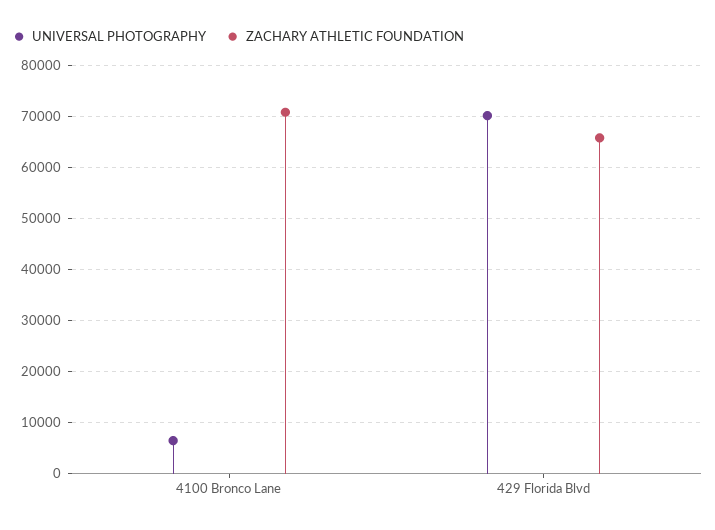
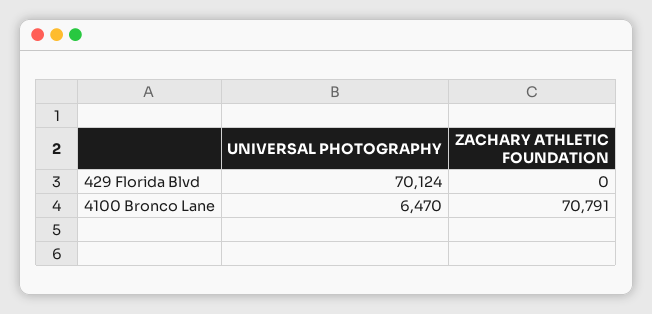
  {
    "UNIVERSAL PHOTOGRAPHY": {
      "4100 Bronco Lane": 6470,
      "429 Florida Blvd": 70124
    },
    "ZACHARY ATHLETIC FOUNDATION": {
      "4100 Bronco Lane": 70791,
-     "429 Florida Blvd": 66000
+     "429 Florida Blvd": 0
    }
  }

